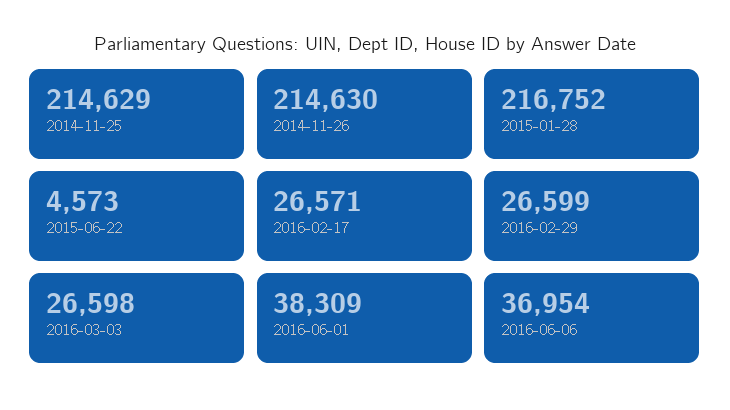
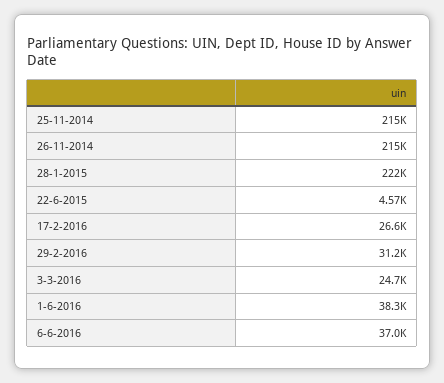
  {
    "2014-11-25": 214629,
    "2014-11-26": 214630,
-   "2015-01-28": 216752,
+   "2015-01-28": 222000,
    "2015-06-22": 4573,
    "2016-02-17": 26571,
-   "2016-02-29": 26599,
+   "2016-02-29": 31200,
-   "2016-03-03": 26598,
+   "2016-03-03": 24700,
    "2016-06-01": 38309,
    "2016-06-06": 36954
  }

